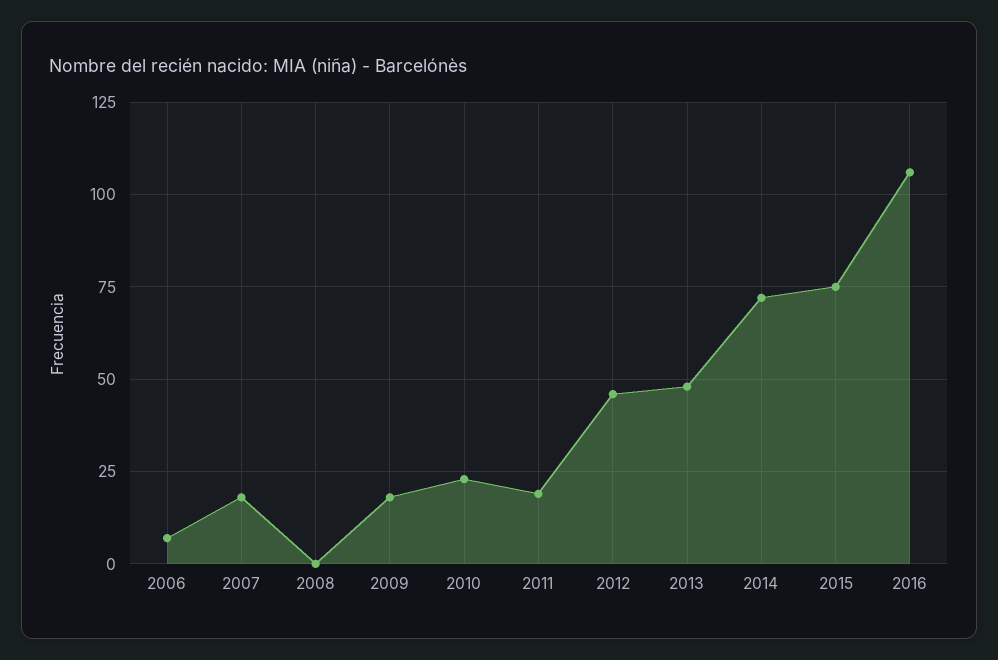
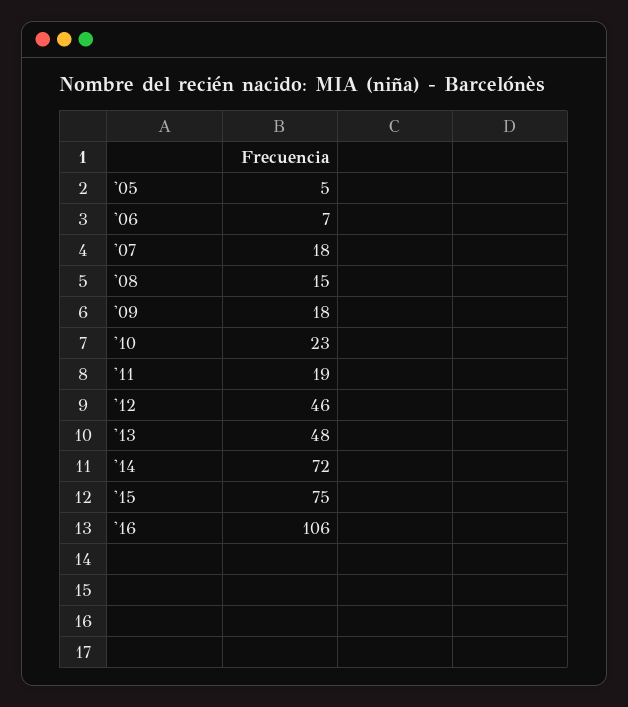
  {
    "2006": 7,
    "2007": 18,
-   "2008": 0,
+   "2008": 15,
    "2009": 18,
    "2010": 23,
    "2011": 19,
    "2012": 46,
    "2013": 48,
    "2014": 72,
    "2015": 75,
-   "2016": 106
+   "2016": 106,
+   "'05": 5
  }

